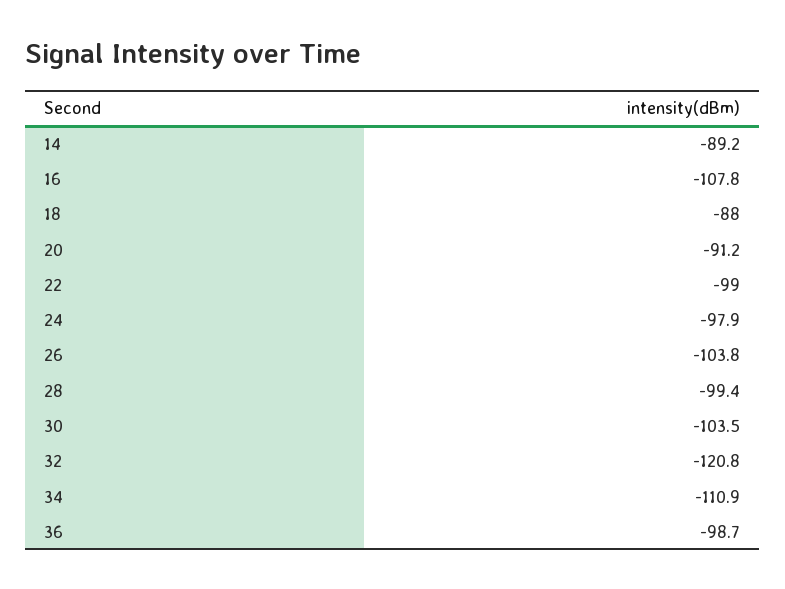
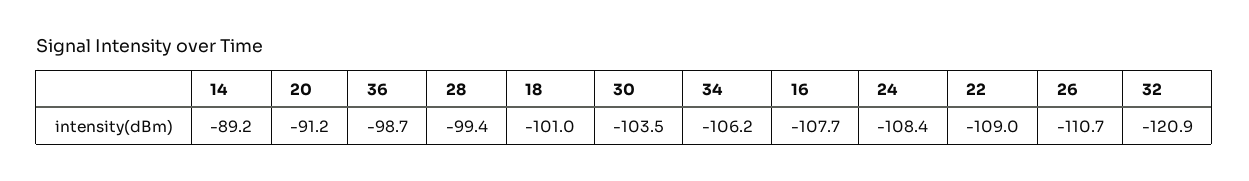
  {
    "14": -89.2,
-   "16": -107.8,
+   "16": -107.7,
-   "18": -88,
+   "18": -101,
    "20": -91.2,
-   "22": -99,
+   "22": -109,
-   "24": -97.9,
+   "24": -108.4,
-   "26": -103.8,
+   "26": -110.7,
    "28": -99.4,
    "30": -103.5,
-   "32": -120.8,
+   "32": -120.9,
-   "34": -110.9,
+   "34": -106.2,
    "36": -98.7
  }

